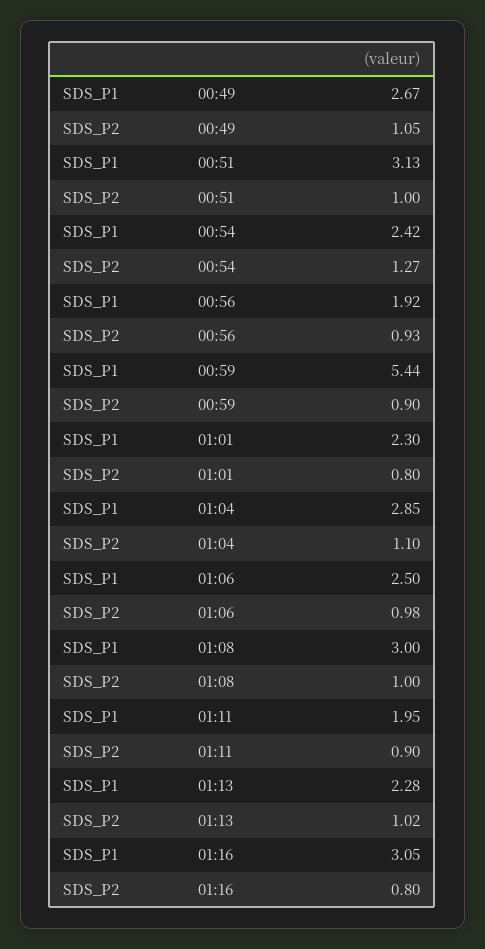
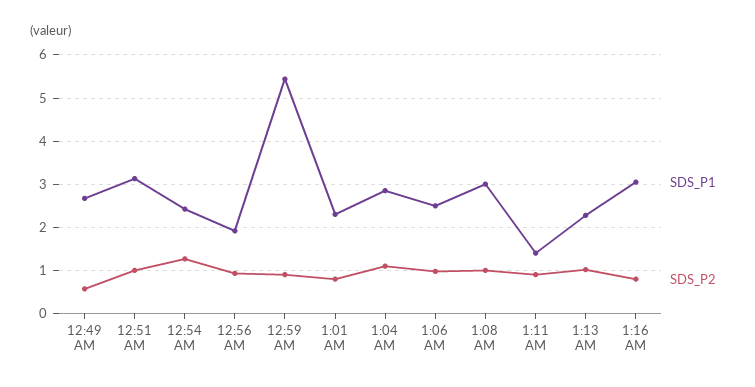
  {
    "SDS_P1": {
      "00:49": 2.67,
      "00:51": 3.13,
      "00:54": 2.42,
      "00:56": 1.92,
      "00:59": 5.44,
      "01:01": 2.3,
      "01:04": 2.85,
      "01:06": 2.5,
      "01:08": 3,
-     "01:11": 1.95,
+     "01:11": 1.4,
      "01:13": 2.28,
      "01:16": 3.05
    },
    "SDS_P2": {
-     "00:49": 1.05,
+     "00:49": 0.6,
      "00:51": 1,
      "00:54": 1.27,
      "00:56": 0.93,
      "00:59": 0.9,
      "01:01": 0.8,
      "01:04": 1.1,
      "01:06": 0.98,
      "01:08": 1,
      "01:11": 0.9,
      "01:13": 1.02,
      "01:16": 0.8
    }
  }

